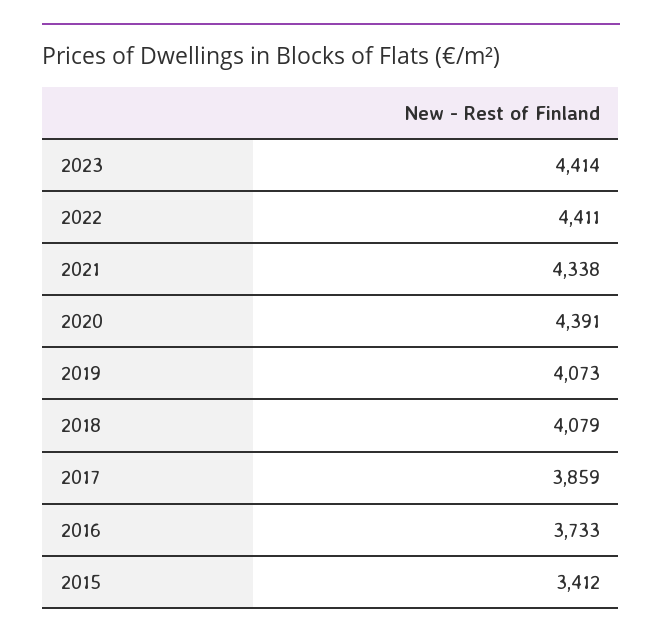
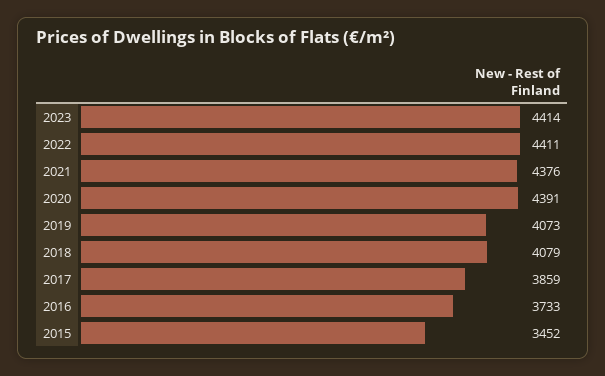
  {
    "2023": 4414,
    "2022": 4411,
-   "2021": 4338,
+   "2021": 4376,
    "2020": 4391,
    "2019": 4073,
    "2018": 4079,
    "2017": 3859,
    "2016": 3733,
-   "2015": 3412
+   "2015": 3452
  }

